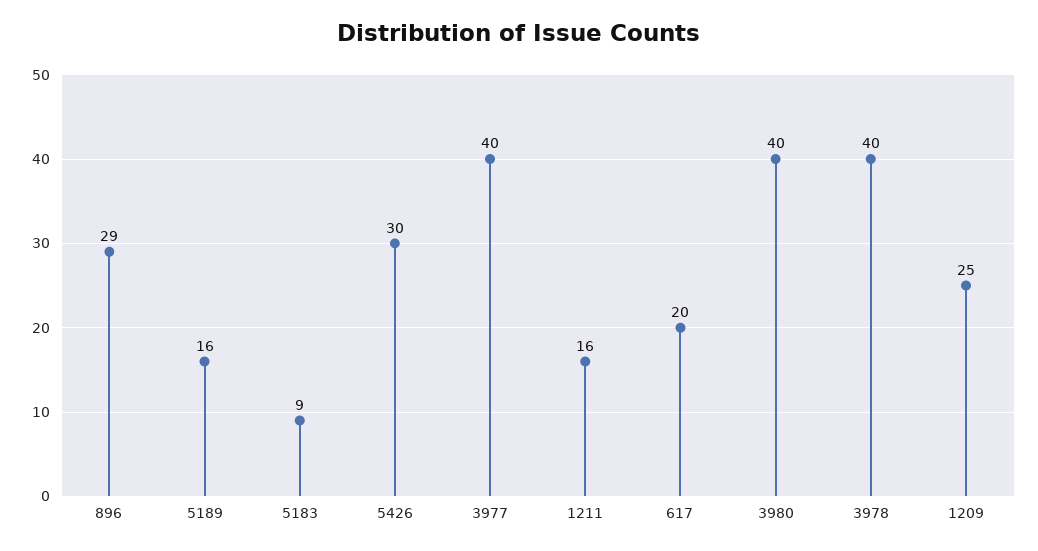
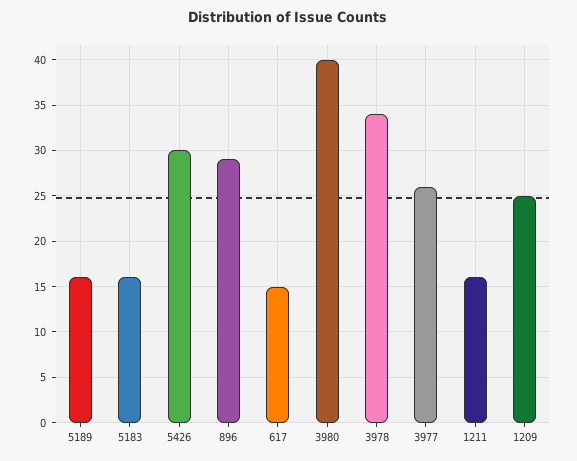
  {
    "896": 29,
    "5189": 16,
-   "5183": 9,
+   "5183": 16,
    "5426": 30,
-   "3977": 40,
+   "3977": 26,
    "1211": 16,
-   "617": 20,
+   "617": 15,
    "3980": 40,
-   "3978": 40,
+   "3978": 34,
    "1209": 25
  }

